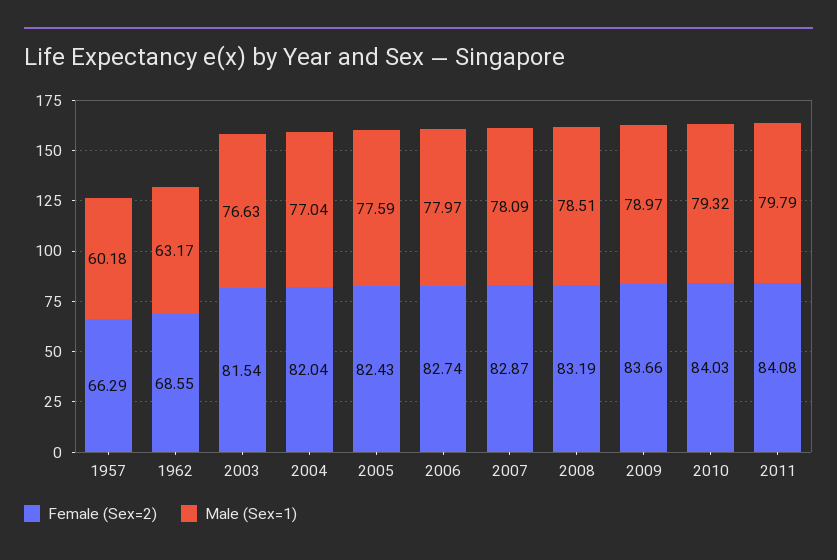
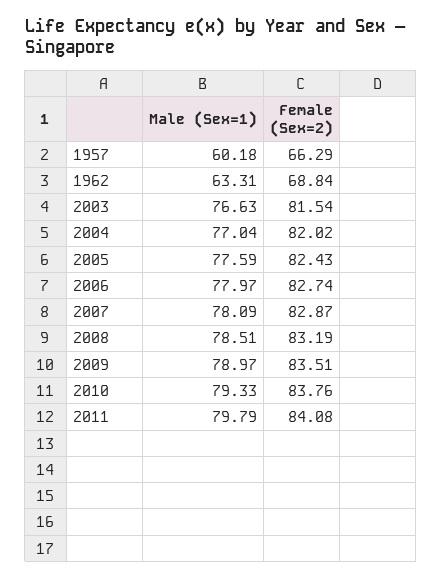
  {
    "Female (Sex=2)": {
      "1957": 66.29,
-     "1962": 68.55,
+     "1962": 68.84,
      "2003": 81.54,
-     "2004": 82.04,
+     "2004": 82.02,
      "2005": 82.43,
      "2006": 82.74,
      "2007": 82.87,
      "2008": 83.19,
-     "2009": 83.66,
+     "2009": 83.51,
-     "2010": 84.03,
+     "2010": 83.76,
      "2011": 84.08
    },
    "Male (Sex=1)": {
      "1957": 60.18,
-     "1962": 63.17,
+     "1962": 63.31,
      "2003": 76.63,
      "2004": 77.04,
      "2005": 77.59,
      "2006": 77.97,
      "2007": 78.09,
      "2008": 78.51,
      "2009": 78.97,
-     "2010": 79.32,
+     "2010": 79.33,
      "2011": 79.79
    }
  }

